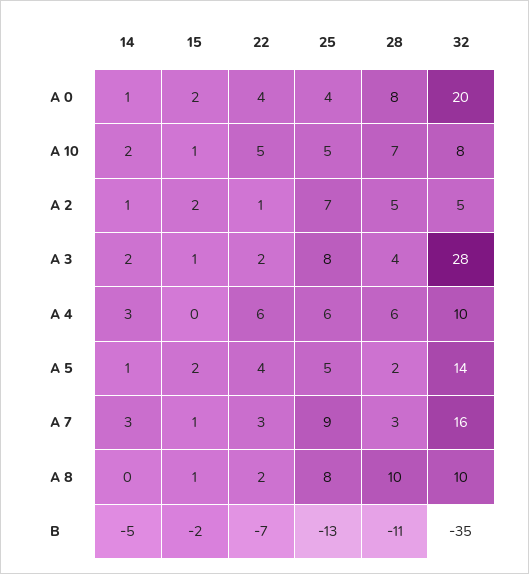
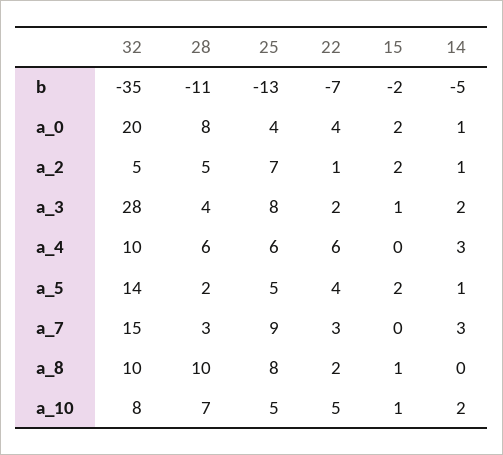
  {
    "14": {
      "A 0": 1,
      "A 10": 2,
      "A 2": 1,
      "A 3": 2,
      "A 4": 3,
      "A 5": 1,
      "A 7": 3,
      "A 8": 0,
      "B": -5
    },
    "15": {
      "A 0": 2,
      "A 10": 1,
      "A 2": 2,
      "A 3": 1,
      "A 4": 0,
      "A 5": 2,
-     "A 7": 1,
+     "A 7": 0,
      "A 8": 1,
      "B": -2
    },
    "22": {
      "A 0": 4,
      "A 10": 5,
      "A 2": 1,
      "A 3": 2,
      "A 4": 6,
      "A 5": 4,
      "A 7": 3,
      "A 8": 2,
      "B": -7
    },
    "25": {
      "A 0": 4,
      "A 10": 5,
      "A 2": 7,
      "A 3": 8,
      "A 4": 6,
      "A 5": 5,
      "A 7": 9,
      "A 8": 8,
      "B": -13
    },
    "28": {
      "A 0": 8,
      "A 10": 7,
      "A 2": 5,
      "A 3": 4,
      "A 4": 6,
      "A 5": 2,
      "A 7": 3,
      "A 8": 10,
      "B": -11
    },
    "32": {
      "A 0": 20,
      "A 10": 8,
      "A 2": 5,
      "A 3": 28,
      "A 4": 10,
      "A 5": 14,
-     "A 7": 16,
+     "A 7": 15,
      "A 8": 10,
      "B": -35
    }
  }

